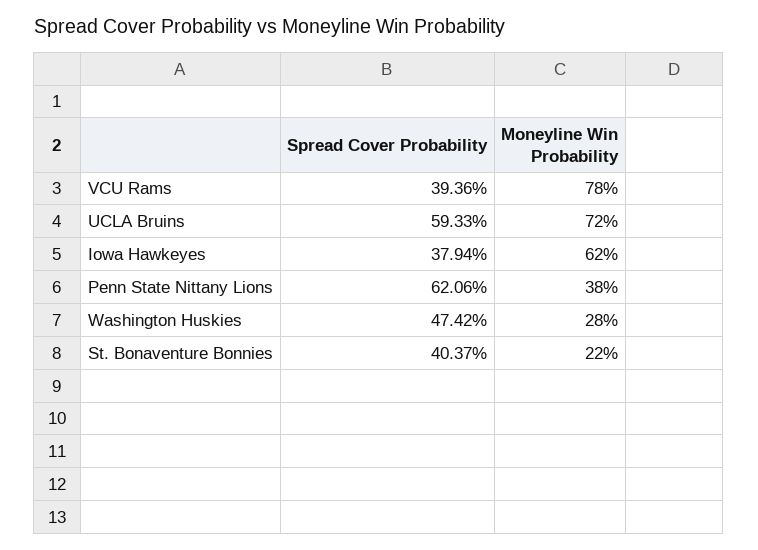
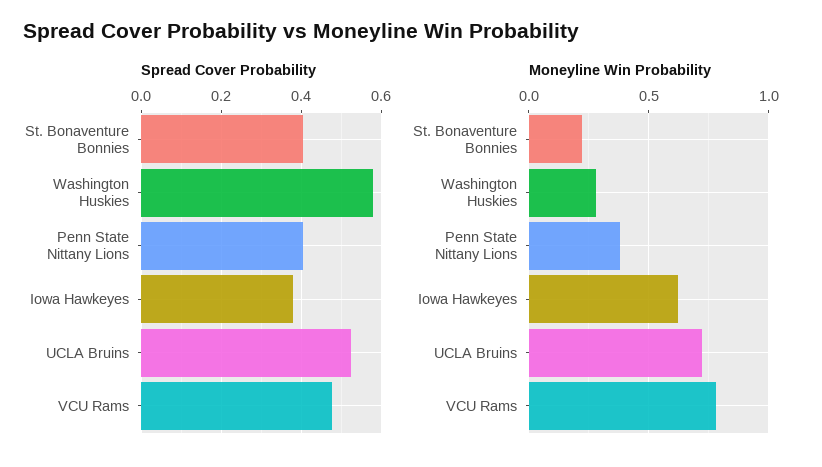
  {
    "Spread Cover Probability": {
-     "VCU Rams": 0.3936,
+     "VCU Rams": 0.48,
-     "UCLA Bruins": 0.5933,
+     "UCLA Bruins": 0.52,
      "Iowa Hawkeyes": 0.3794,
-     "Penn State Nittany Lions": 0.6206,
+     "Penn State Nittany Lions": 0.4,
-     "Washington Huskies": 0.4742,
+     "Washington Huskies": 0.58,
      "St. Bonaventure Bonnies": 0.4037
    },
    "Moneyline Win Probability": {
      "VCU Rams": 0.78,
      "UCLA Bruins": 0.72,
      "Iowa Hawkeyes": 0.62,
      "Penn State Nittany Lions": 0.38,
      "Washington Huskies": 0.28,
      "St. Bonaventure Bonnies": 0.22
    }
  }

